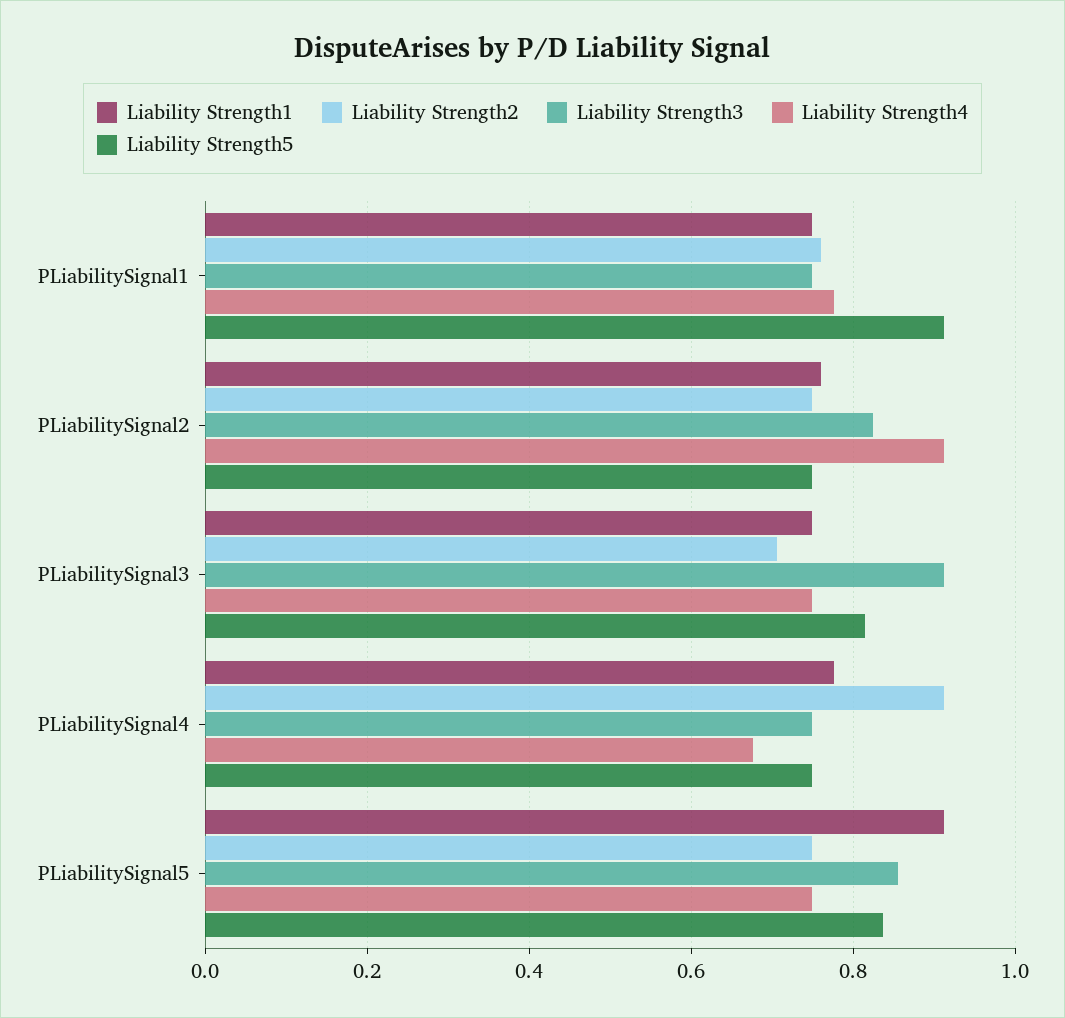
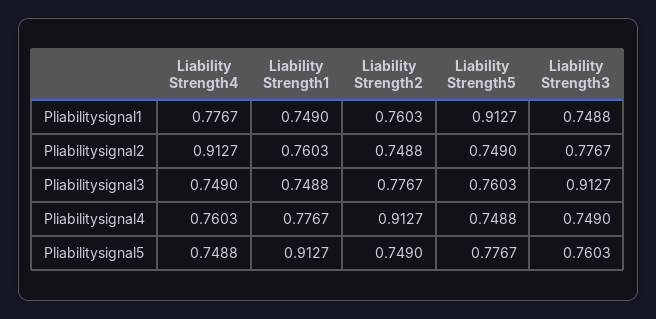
  {
    "Liability Strength1": {
      "PLiabilitySignal1": 0.749,
      "PLiabilitySignal2": 0.7603,
      "PLiabilitySignal3": 0.7488,
      "PLiabilitySignal4": 0.7767,
      "PLiabilitySignal5": 0.9127
    },
    "Liability Strength2": {
      "PLiabilitySignal1": 0.7603,
      "PLiabilitySignal2": 0.7488,
-     "PLiabilitySignal3": 0.7,
+     "PLiabilitySignal3": 0.7767,
      "PLiabilitySignal4": 0.9127,
      "PLiabilitySignal5": 0.749
    },
    "Liability Strength3": {
      "PLiabilitySignal1": 0.7488,
-     "PLiabilitySignal2": 0.82,
+     "PLiabilitySignal2": 0.7767,
      "PLiabilitySignal3": 0.9127,
      "PLiabilitySignal4": 0.749,
-     "PLiabilitySignal5": 0.86
+     "PLiabilitySignal5": 0.7603
    },
    "Liability Strength4": {
      "PLiabilitySignal1": 0.7767,
      "PLiabilitySignal2": 0.9127,
      "PLiabilitySignal3": 0.749,
-     "PLiabilitySignal4": 0.68,
+     "PLiabilitySignal4": 0.7603,
      "PLiabilitySignal5": 0.7488
    },
    "Liability Strength5": {
      "PLiabilitySignal1": 0.9127,
      "PLiabilitySignal2": 0.749,
-     "PLiabilitySignal3": 0.82,
+     "PLiabilitySignal3": 0.7603,
      "PLiabilitySignal4": 0.7488,
-     "PLiabilitySignal5": 0.84
+     "PLiabilitySignal5": 0.7767
    }
  }

